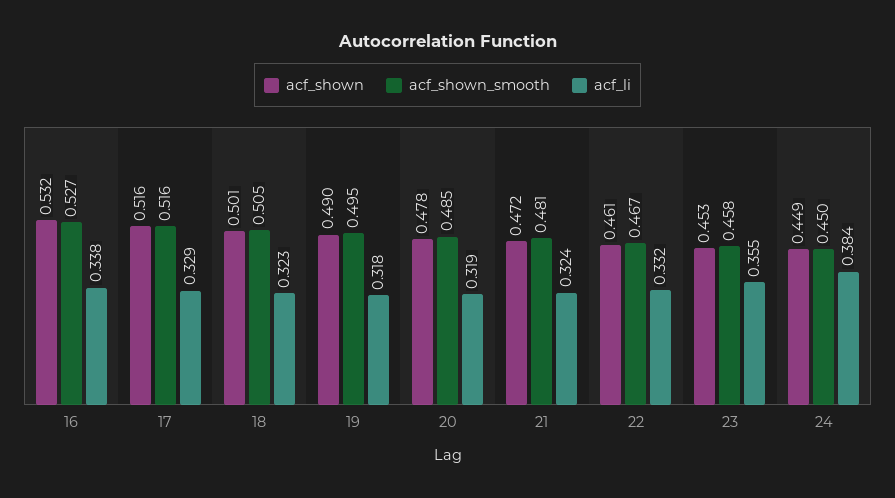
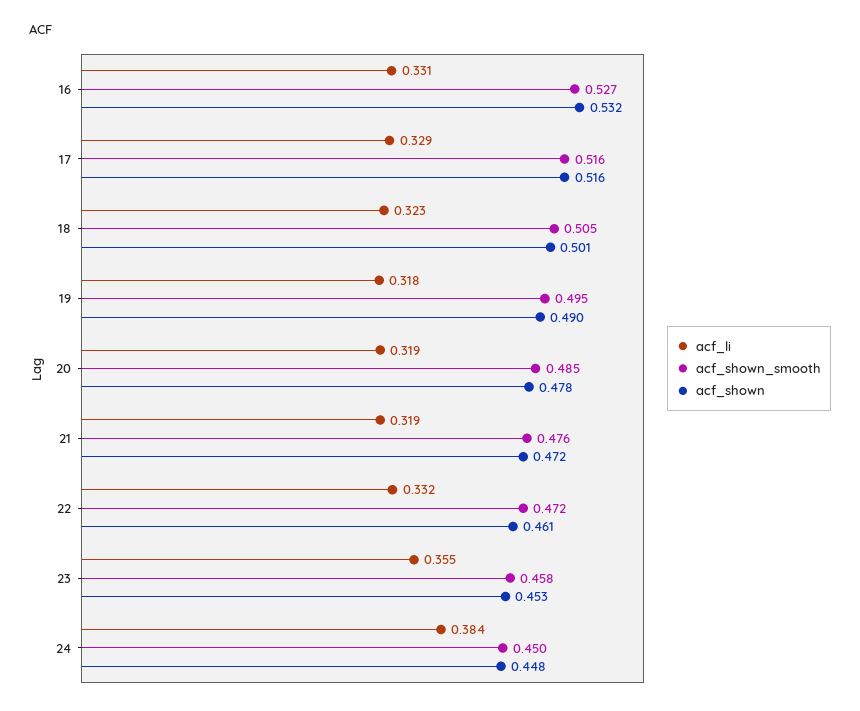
  {
    "acf_shown": {
      "16": 0.532,
      "17": 0.516,
      "18": 0.501,
      "19": 0.49,
      "20": 0.478,
      "21": 0.472,
      "22": 0.461,
      "23": 0.453,
-     "24": 0.449
+     "24": 0.448
    },
    "acf_shown_smooth": {
      "16": 0.527,
      "17": 0.516,
      "18": 0.505,
      "19": 0.495,
      "20": 0.485,
-     "21": 0.481,
+     "21": 0.476,
-     "22": 0.467,
+     "22": 0.472,
      "23": 0.458,
      "24": 0.45
    },
    "acf_li": {
-     "16": 0.338,
+     "16": 0.331,
      "17": 0.329,
      "18": 0.323,
      "19": 0.318,
      "20": 0.319,
-     "21": 0.324,
+     "21": 0.319,
      "22": 0.332,
      "23": 0.355,
      "24": 0.384
    }
  }

